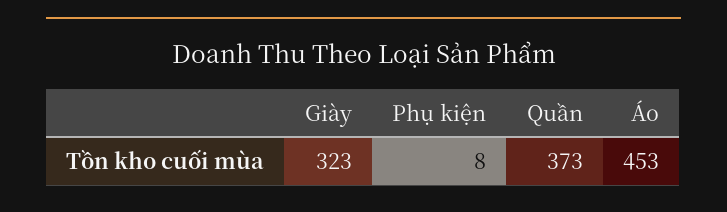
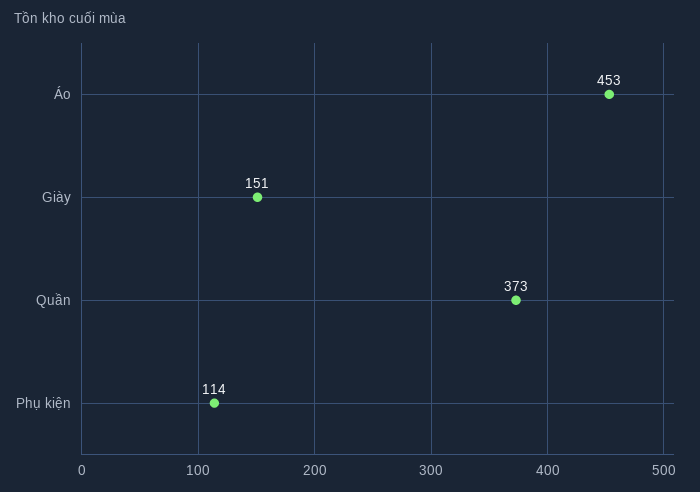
  {
-   "Giày": 323,
+   "Giày": 151,
-   "Phụ kiện": 8,
+   "Phụ kiện": 114,
    "Quần": 373,
    "Áo": 453
  }

